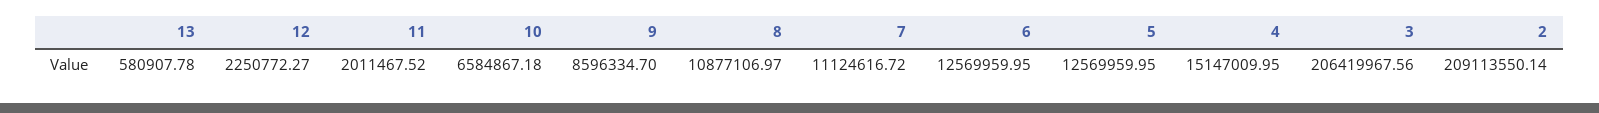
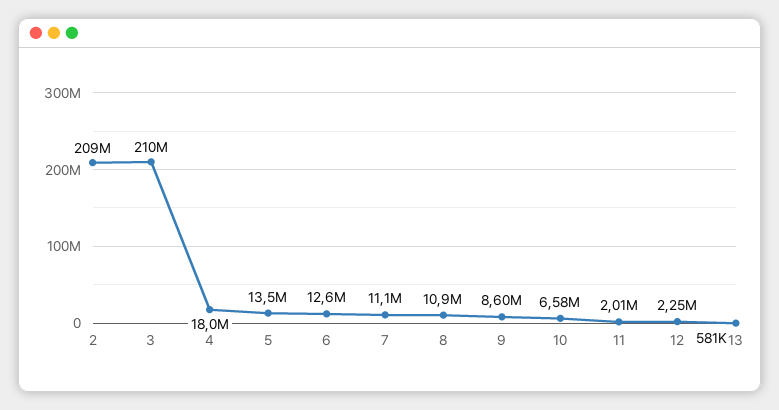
  {
    "13": 580907.78,
    "12": 2250772.27,
    "11": 2011467.52,
    "10": 6584867.18,
    "9": 8596334.7,
    "8": 10877106.97,
    "7": 11124616.72,
    "6": 12569959.95,
-   "5": 12569959.95,
+   "5": 13500000,
-   "4": 15147009.95,
+   "4": 18000000,
-   "3": 206419967.56,
+   "3": 210000000,
    "2": 209113550.14
  }

